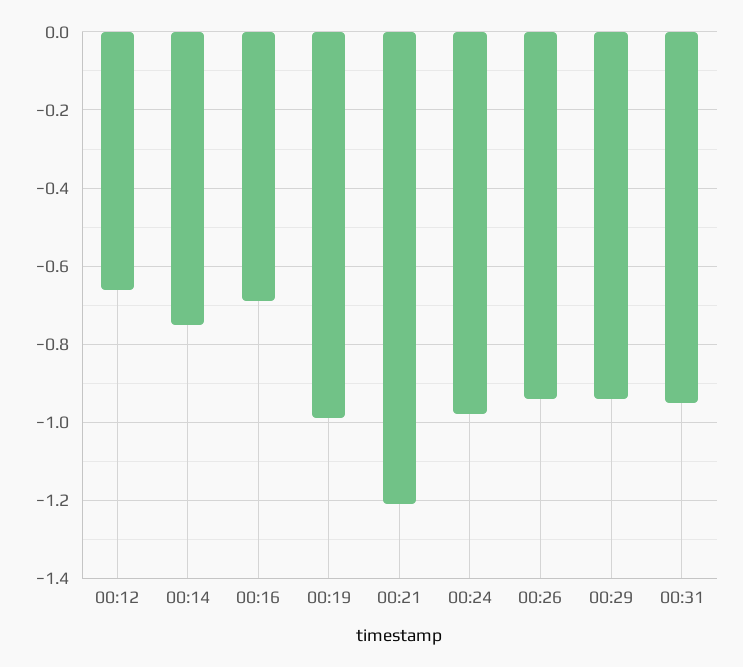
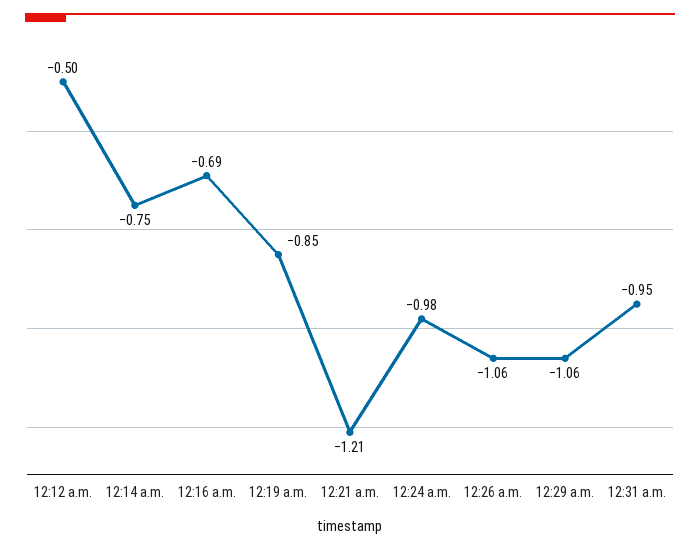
  {
-   "00:12": -0.65,
+   "00:12": -0.5,
    "00:14": -0.75,
    "00:16": -0.69,
-   "00:19": -1,
+   "00:19": -0.85,
    "00:21": -1.21,
    "00:24": -0.98,
-   "00:26": -0.95,
+   "00:26": -1.06,
-   "00:29": -0.95,
+   "00:29": -1.06,
    "00:31": -0.95
  }

